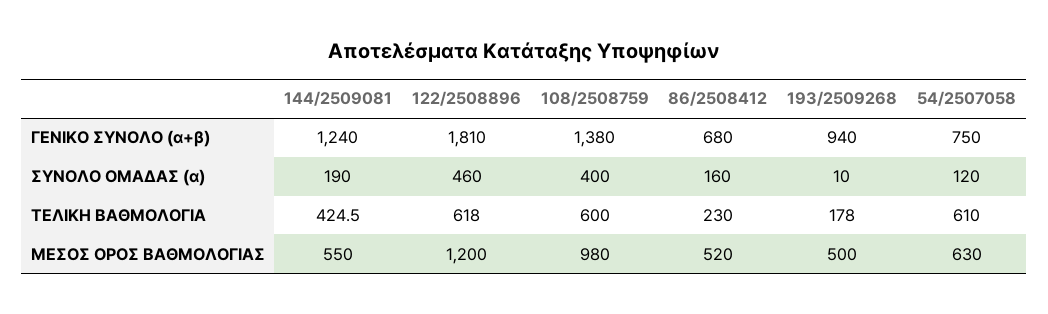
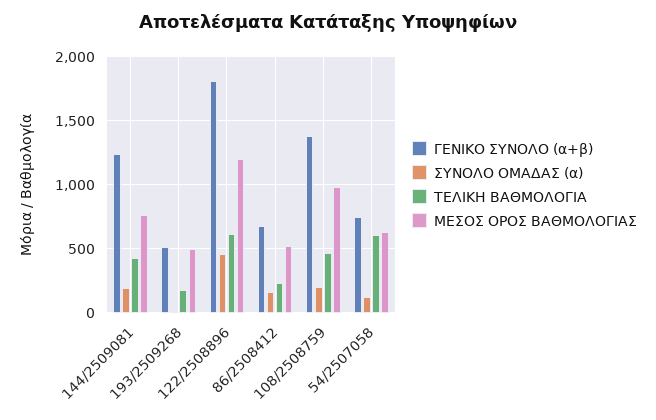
  {
    "ΓΕΝΙΚΟ ΣΥΝΟΛΟ (α+β)": {
      "144/2509081": 1240,
      "122/2508896": 1810,
      "108/2508759": 1380,
      "86/2508412": 680,
-     "193/2509268": 940,
+     "193/2509268": 500,
      "54/2507058": 750
    },
    "ΣΥΝΟΛΟ ΟΜΑΔΑΣ (α)": {
      "144/2509081": 190,
      "122/2508896": 460,
-     "108/2508759": 400,
+     "108/2508759": 200,
      "86/2508412": 160,
      "193/2509268": 10,
      "54/2507058": 120
    },
    "ΤΕΛΙΚΗ ΒΑΘΜΟΛΟΓΙΑ": {
      "144/2509081": 424.5,
      "122/2508896": 618,
-     "108/2508759": 600,
+     "108/2508759": 450,
      "86/2508412": 230,
      "193/2509268": 178,
      "54/2507058": 610
    },
    "ΜΕΣΟΣ ΟΡΟΣ ΒΑΘΜΟΛΟΓΙΑΣ": {
-     "144/2509081": 550,
+     "144/2509081": 750,
      "122/2508896": 1200,
      "108/2508759": 980,
      "86/2508412": 520,
      "193/2509268": 500,
      "54/2507058": 630
    }
  }

